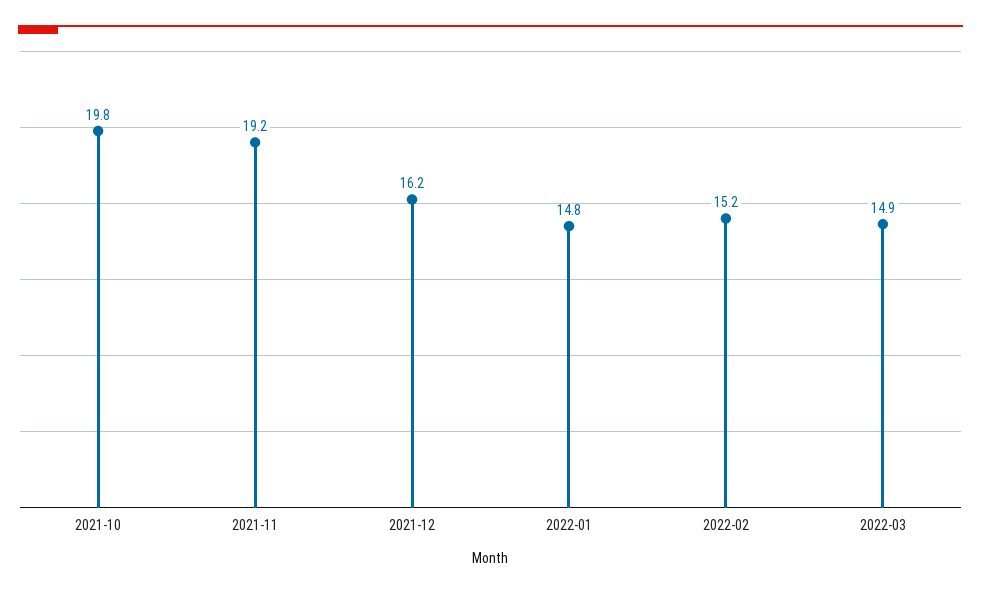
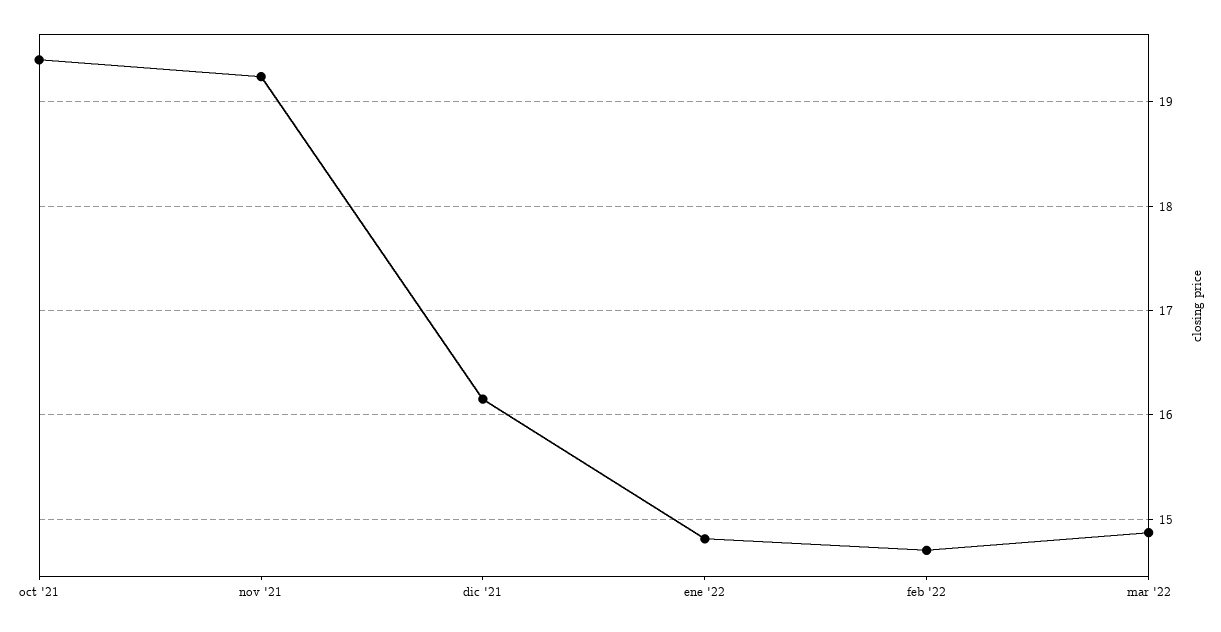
  {
-   "2021-10": 19.8,
+   "2021-10": 19.4,
    "2021-11": 19.2,
    "2021-12": 16.2,
    "2022-01": 14.8,
-   "2022-02": 15.2,
+   "2022-02": 14.7,
    "2022-03": 14.9
  }

